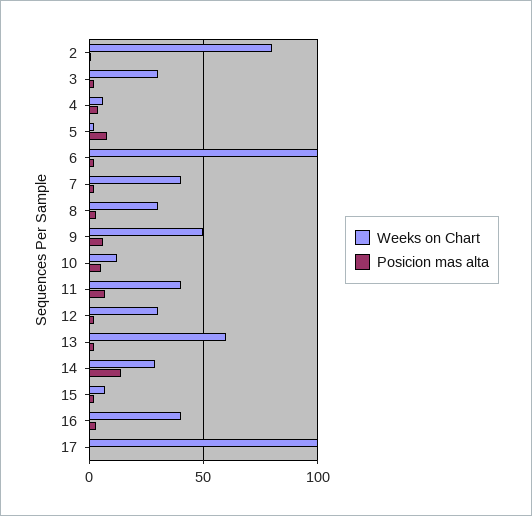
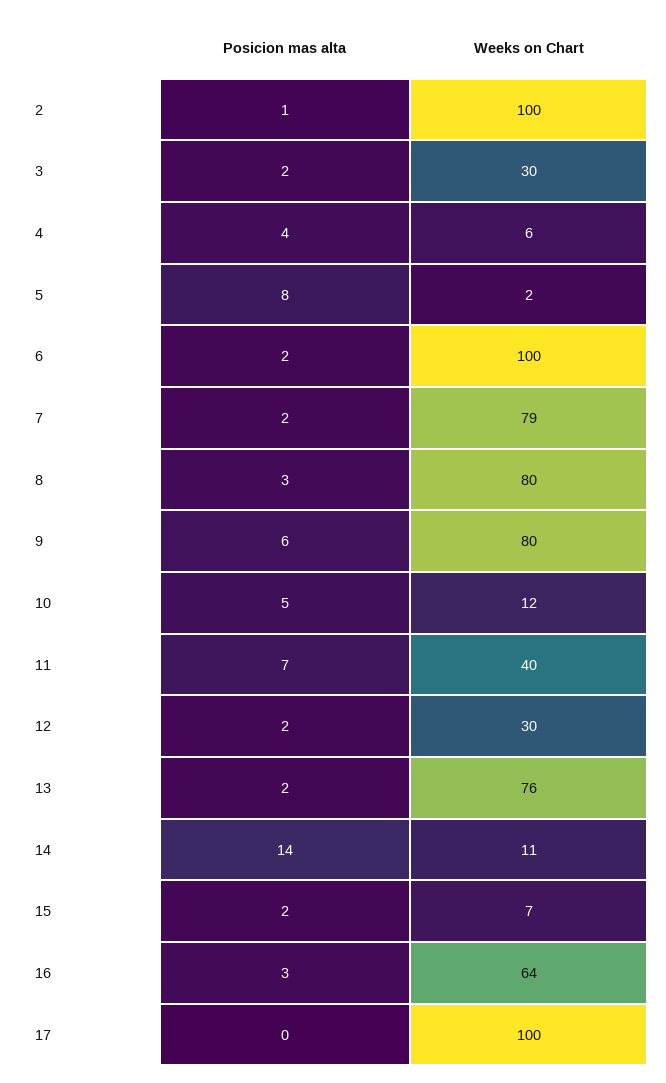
  {
    "Weeks on Chart": {
-     "2": 80,
+     "2": 100,
      "3": 30,
      "4": 6,
      "5": 2,
      "6": 100,
-     "7": 40,
+     "7": 79,
-     "8": 30,
+     "8": 80,
-     "9": 50,
+     "9": 80,
      "10": 12,
      "11": 40,
      "12": 30,
-     "13": 60,
+     "13": 76,
-     "14": 30,
+     "14": 11,
      "15": 7,
-     "16": 40,
+     "16": 64,
      "17": 100
    },
    "Posicion mas alta": {
      "2": 1,
      "3": 2,
      "4": 4,
      "5": 8,
      "6": 2,
      "7": 2,
      "8": 3,
      "9": 6,
      "10": 5,
      "11": 7,
      "12": 2,
      "13": 2,
      "14": 14,
      "15": 2,
      "16": 3,
      "17": 0
    }
  }

